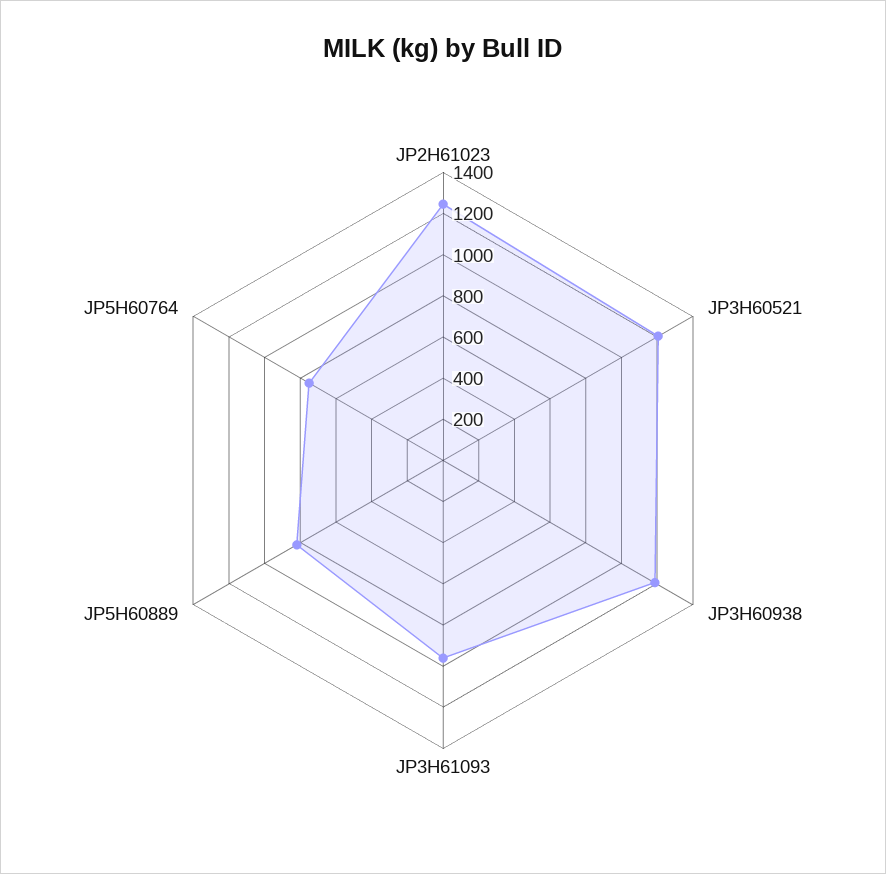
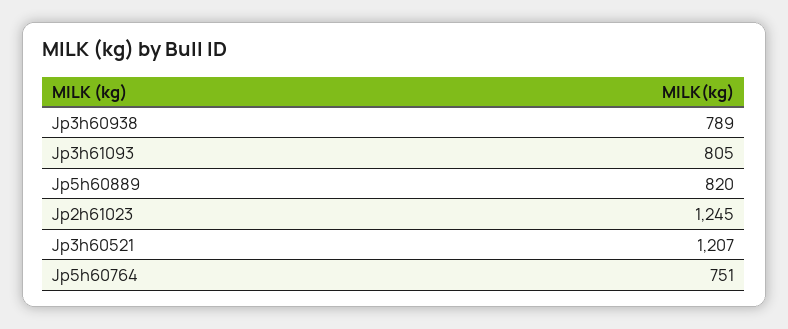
  {
    "JP2H61023": 1245,
    "JP3H60521": 1207,
-   "JP3H60938": 1200,
+   "JP3H60938": 789,
-   "JP3H61093": 950,
+   "JP3H61093": 805,
    "JP5H60889": 820,
    "JP5H60764": 751
  }

